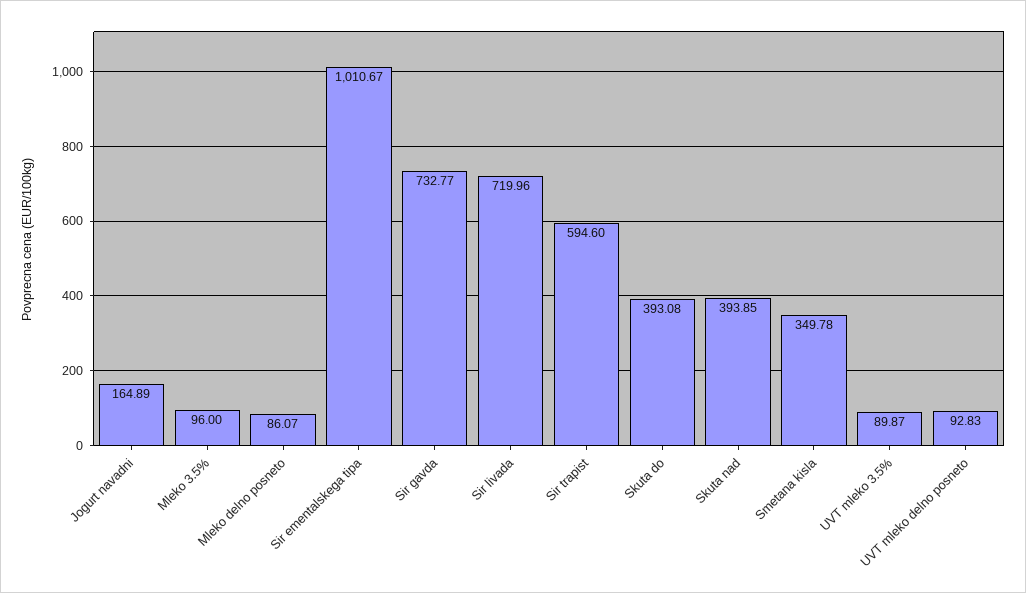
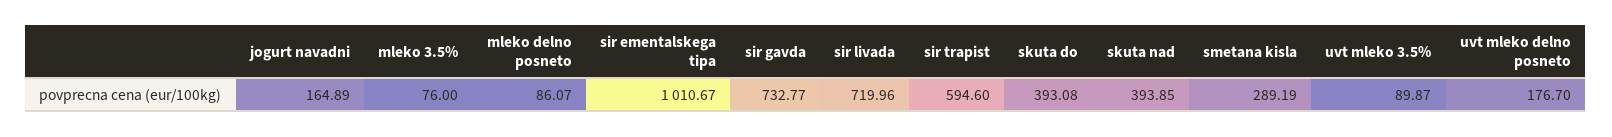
  {
    "Jogurt navadni": 164.89,
-   "Mleko 3.5%": 96,
+   "Mleko 3.5%": 76,
    "Mleko delno posneto": 86.07,
    "Sir ementalskega tipa": 1010.67,
    "Sir gavda": 732.77,
    "Sir livada": 719.96,
    "Sir trapist": 594.6,
    "Skuta do": 393.08,
    "Skuta nad": 393.85,
-   "Smetana kisla": 349.78,
+   "Smetana kisla": 289.19,
    "UVT mleko 3.5%": 89.87,
-   "UVT mleko delno posneto": 92.83
+   "UVT mleko delno posneto": 176.7
  }

